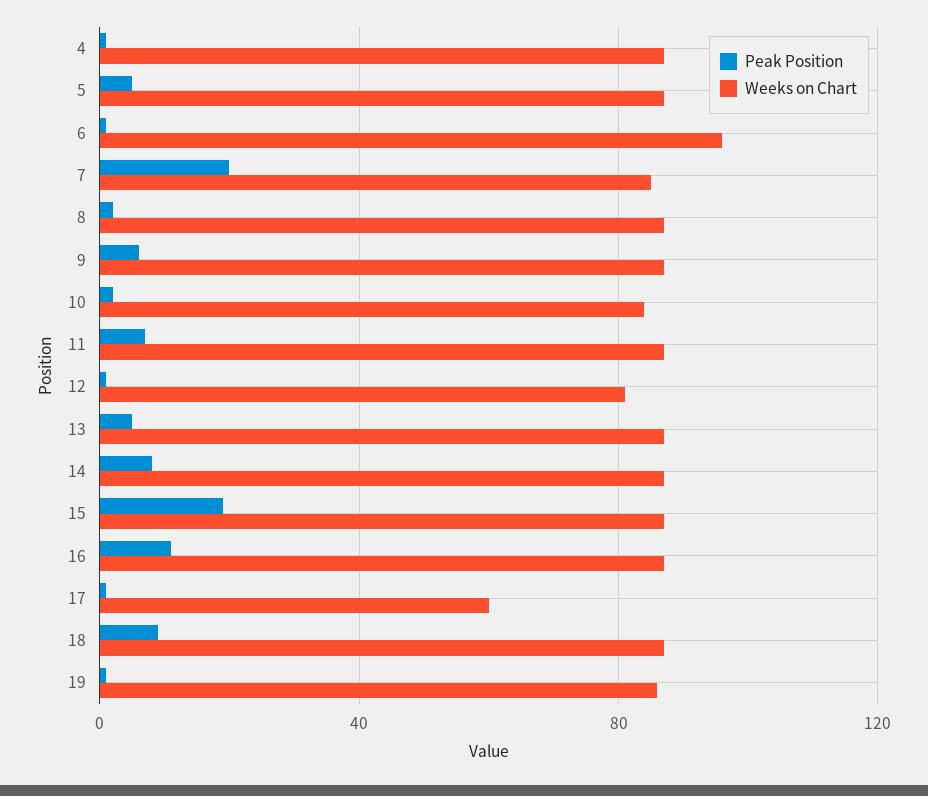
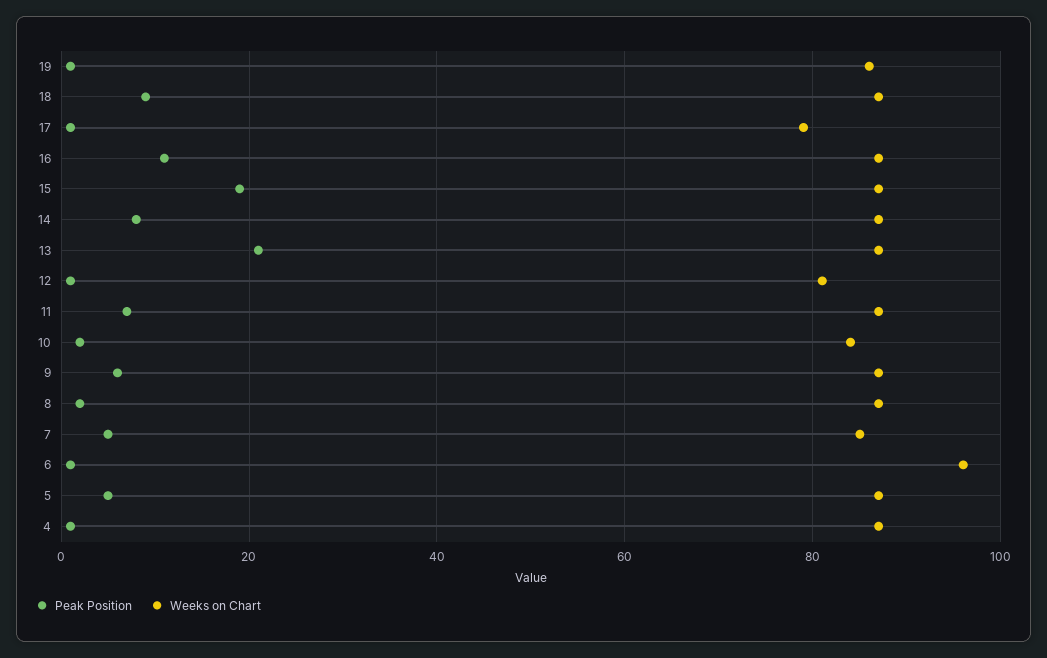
  {
    "Peak Position": {
      "4": 0,
      "5": 5,
      "6": 0,
-     "7": 20,
+     "7": 5,
      "8": 0,
      "9": 5,
      "10": 0,
      "11": 5,
      "12": 0,
-     "13": 5,
+     "13": 20,
      "14": 10,
      "15": 20,
      "16": 10,
      "17": 0,
      "18": 10,
      "19": 0
    },
    "Weeks on Chart": {
      "4": 85,
      "5": 85,
      "6": 95,
      "7": 85,
      "8": 85,
      "9": 85,
      "10": 85,
      "11": 85,
      "12": 80,
      "13": 85,
      "14": 85,
      "15": 85,
      "16": 85,
-     "17": 60,
+     "17": 80,
      "18": 85,
      "19": 85
    }
  }

